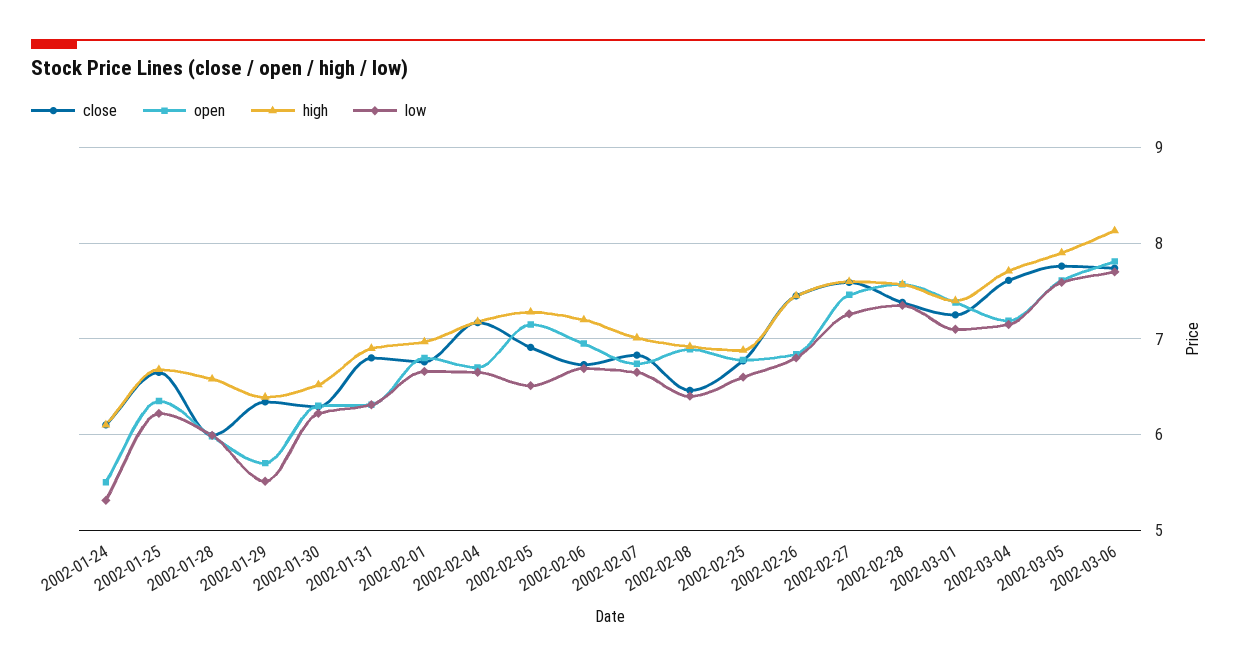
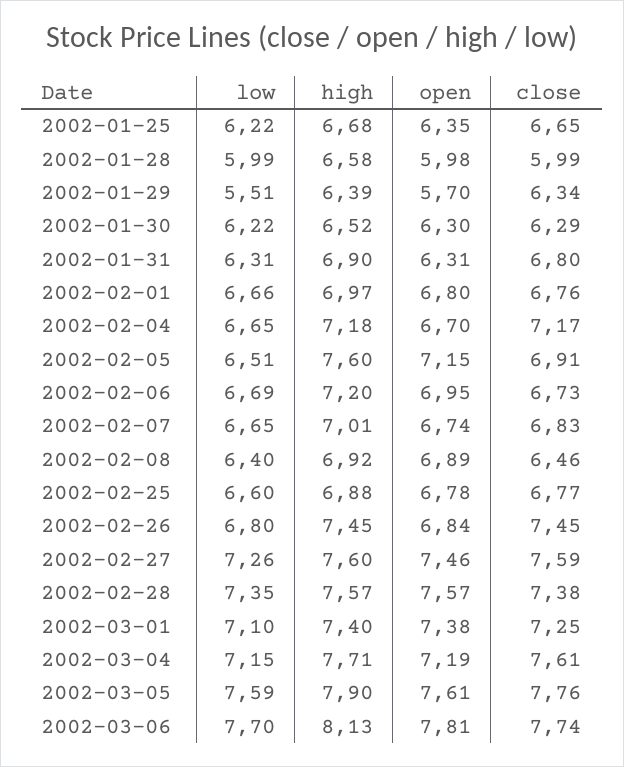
  {
    "close": {
-     "2002-01-24": 6.1,
      "2002-01-25": 6.65,
      "2002-01-28": 5.99,
      "2002-01-29": 6.34,
      "2002-01-30": 6.29,
      "2002-01-31": 6.8,
      "2002-02-01": 6.76,
      "2002-02-04": 7.17,
      "2002-02-05": 6.91,
      "2002-02-06": 6.73,
      "2002-02-07": 6.83,
      "2002-02-08": 6.46,
      "2002-02-25": 6.77,
      "2002-02-26": 7.45,
      "2002-02-27": 7.59,
      "2002-02-28": 7.38,
      "2002-03-01": 7.25,
      "2002-03-04": 7.61,
      "2002-03-05": 7.76,
      "2002-03-06": 7.74
    },
    "open": {
-     "2002-01-24": 5.5,
      "2002-01-25": 6.35,
      "2002-01-28": 5.98,
      "2002-01-29": 5.7,
      "2002-01-30": 6.3,
      "2002-01-31": 6.31,
      "2002-02-01": 6.8,
      "2002-02-04": 6.7,
      "2002-02-05": 7.15,
      "2002-02-06": 6.95,
      "2002-02-07": 6.74,
      "2002-02-08": 6.89,
      "2002-02-25": 6.78,
      "2002-02-26": 6.84,
      "2002-02-27": 7.46,
      "2002-02-28": 7.57,
      "2002-03-01": 7.38,
      "2002-03-04": 7.19,
      "2002-03-05": 7.61,
      "2002-03-06": 7.81
    },
    "high": {
-     "2002-01-24": 6.1,
      "2002-01-25": 6.68,
      "2002-01-28": 6.58,
      "2002-01-29": 6.39,
      "2002-01-30": 6.52,
      "2002-01-31": 6.9,
      "2002-02-01": 6.97,
      "2002-02-04": 7.18,
-     "2002-02-05": 7.3,
+     "2002-02-05": 7.6,
      "2002-02-06": 7.2,
      "2002-02-07": 7.01,
      "2002-02-08": 6.92,
      "2002-02-25": 6.88,
      "2002-02-26": 7.45,
      "2002-02-27": 7.6,
      "2002-02-28": 7.57,
      "2002-03-01": 7.4,
      "2002-03-04": 7.71,
      "2002-03-05": 7.9,
      "2002-03-06": 8.13
    },
    "low": {
-     "2002-01-24": 5.3,
      "2002-01-25": 6.22,
      "2002-01-28": 5.99,
      "2002-01-29": 5.51,
      "2002-01-30": 6.22,
      "2002-01-31": 6.31,
      "2002-02-01": 6.66,
      "2002-02-04": 6.65,
      "2002-02-05": 6.51,
      "2002-02-06": 6.69,
      "2002-02-07": 6.65,
      "2002-02-08": 6.4,
      "2002-02-25": 6.6,
      "2002-02-26": 6.8,
      "2002-02-27": 7.26,
      "2002-02-28": 7.35,
      "2002-03-01": 7.1,
      "2002-03-04": 7.15,
      "2002-03-05": 7.59,
      "2002-03-06": 7.7
    }
  }

